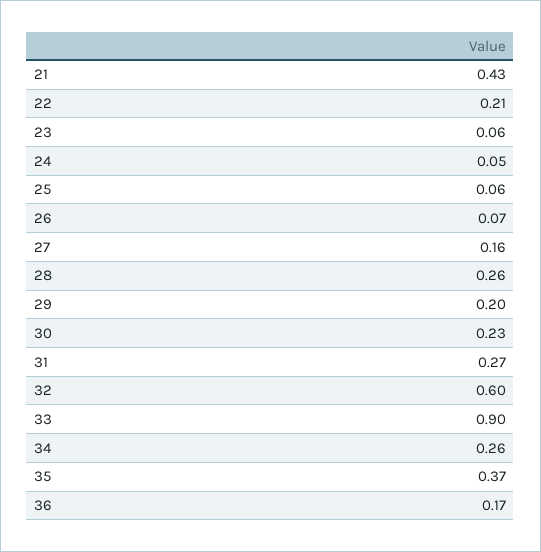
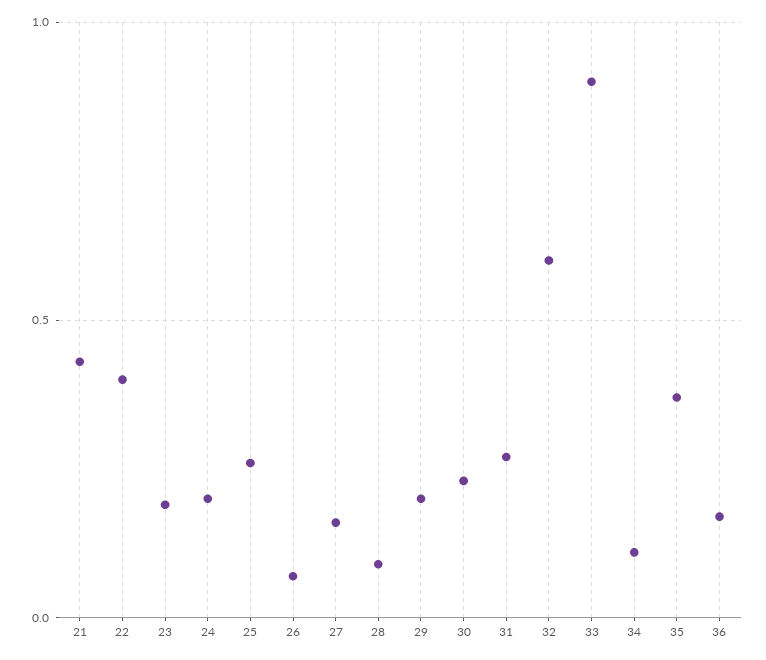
  {
    "21": 0.43,
-   "22": 0.21,
+   "22": 0.4,
-   "23": 0.06,
+   "23": 0.2,
-   "24": 0.05,
+   "24": 0.2,
-   "25": 0.06,
+   "25": 0.25,
    "26": 0.07,
    "27": 0.16,
-   "28": 0.26,
+   "28": 0.1,
    "29": 0.2,
    "30": 0.23,
    "31": 0.27,
    "32": 0.6,
    "33": 0.9,
-   "34": 0.26,
+   "34": 0.1,
    "35": 0.37,
    "36": 0.17
  }

